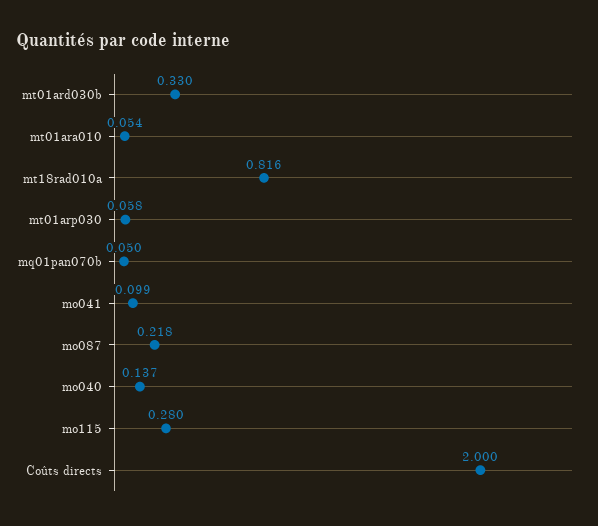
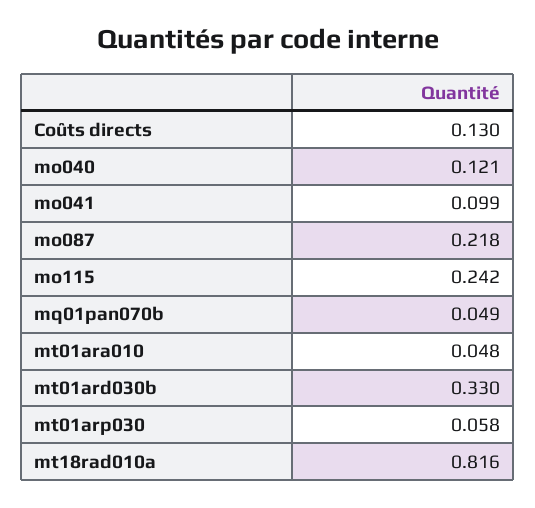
  {
    "mt01ard030b": 0.33,
-   "mt01ara010": 0.054,
+   "mt01ara010": 0.048,
    "mt18rad010a": 0.816,
    "mt01arp030": 0.058,
-   "mq01pan070b": 0.05,
+   "mq01pan070b": 0.049,
    "mo041": 0.099,
    "mo087": 0.218,
-   "mo040": 0.137,
+   "mo040": 0.121,
-   "mo115": 0.28,
+   "mo115": 0.242,
-   "Coûts directs": 2
+   "Coûts directs": 0.13
  }

